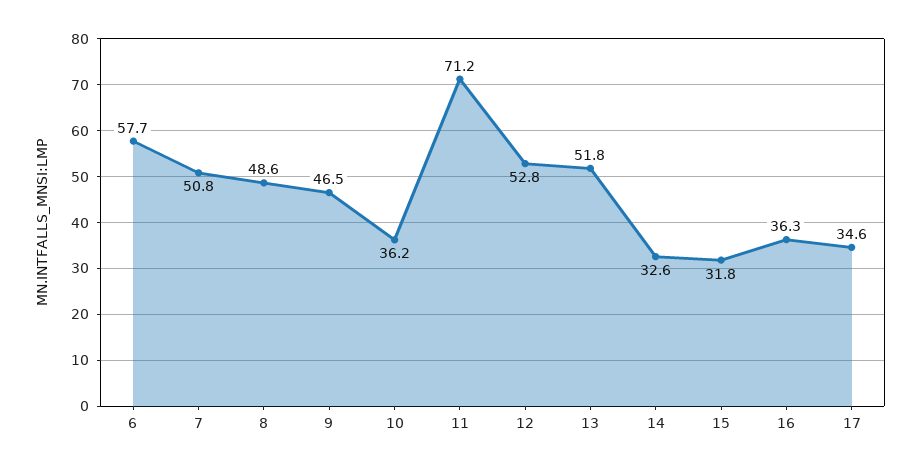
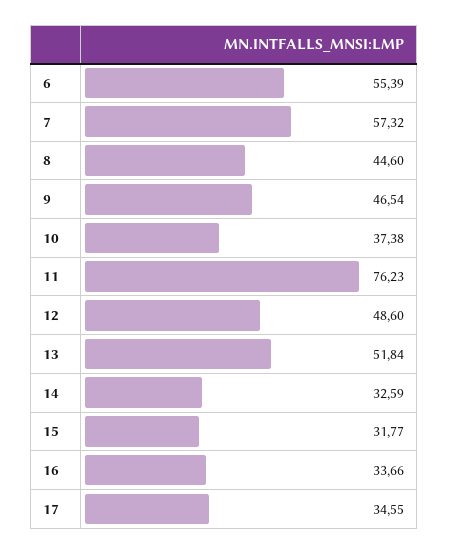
  {
-   "6": 57.7,
+   "6": 55.39,
-   "7": 50.8,
+   "7": 57.32,
-   "8": 48.6,
+   "8": 44.6,
    "9": 46.54,
-   "10": 36.2,
+   "10": 37.38,
-   "11": 71.2,
+   "11": 76.23,
-   "12": 52.8,
+   "12": 48.6,
    "13": 51.84,
    "14": 32.59,
    "15": 31.77,
-   "16": 36.3,
+   "16": 33.66,
    "17": 34.55
  }

